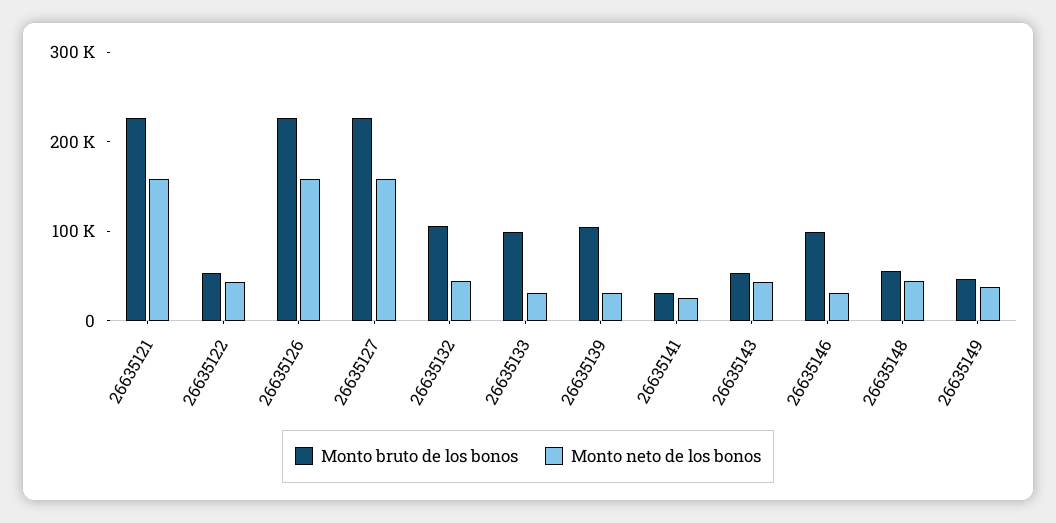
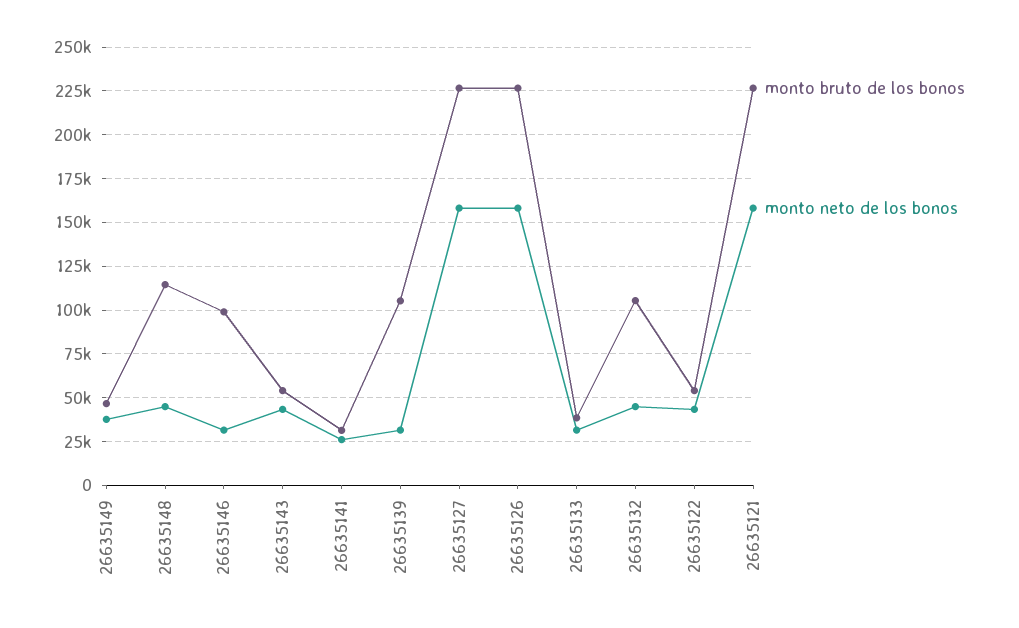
  {
    "Monto bruto de los bonos": {
      "26635121": 225000,
      "26635122": 55000,
      "26635126": 225000,
      "26635127": 225000,
      "26635132": 105000,
-     "26635133": 100000,
+     "26635133": 40000,
      "26635139": 105000,
      "26635141": 30000,
      "26635143": 55000,
      "26635146": 100000,
-     "26635148": 60000,
+     "26635148": 115000,
      "26635149": 45000
    },
    "Monto neto de los bonos": {
      "26635121": 160000,
      "26635122": 45000,
      "26635126": 160000,
      "26635127": 160000,
      "26635132": 45000,
      "26635133": 30000,
      "26635139": 30000,
      "26635141": 25000,
      "26635143": 45000,
      "26635146": 30000,
      "26635148": 45000,
      "26635149": 40000
    }
  }

